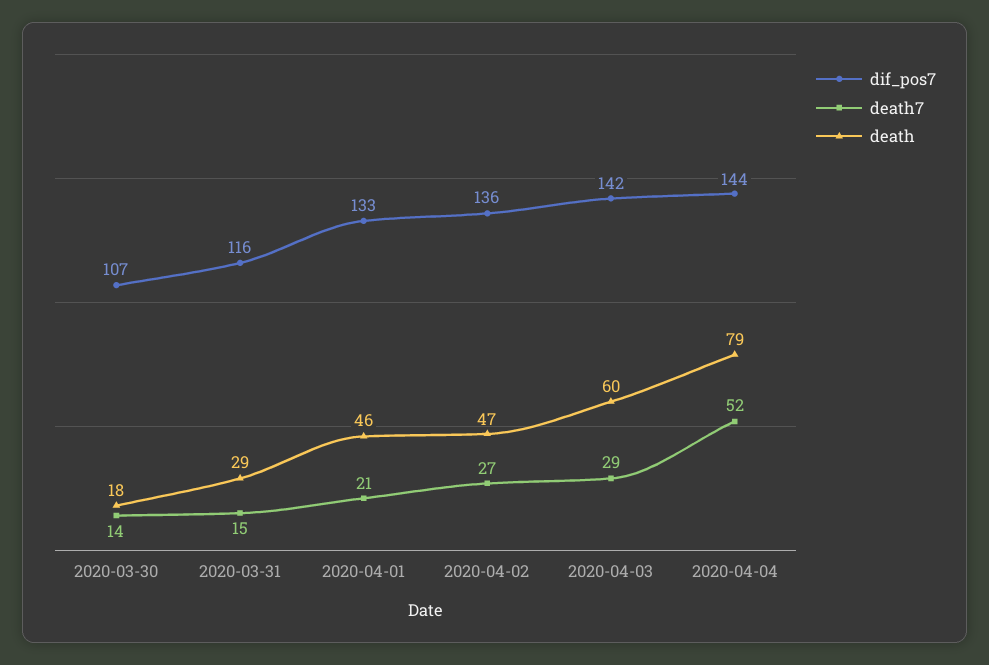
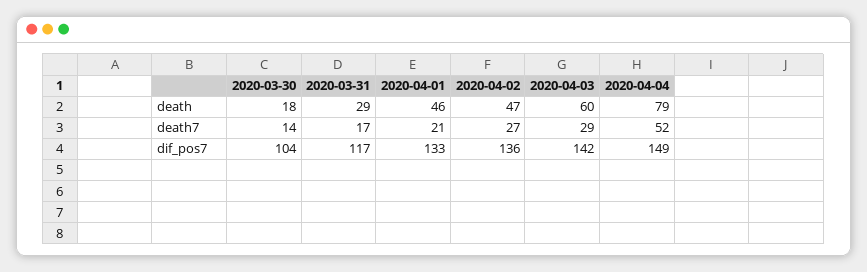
  {
    "dif_pos7": {
-     "2020-03-30": 107,
+     "2020-03-30": 104,
-     "2020-03-31": 116,
+     "2020-03-31": 117,
      "2020-04-01": 133,
      "2020-04-02": 136,
      "2020-04-03": 142,
-     "2020-04-04": 144
+     "2020-04-04": 149
    },
    "death7": {
      "2020-03-30": 14,
-     "2020-03-31": 15,
+     "2020-03-31": 17,
      "2020-04-01": 21,
      "2020-04-02": 27,
      "2020-04-03": 29,
      "2020-04-04": 52
    },
    "death": {
      "2020-03-30": 18,
      "2020-03-31": 29,
      "2020-04-01": 46,
      "2020-04-02": 47,
      "2020-04-03": 60,
      "2020-04-04": 79
    }
  }

